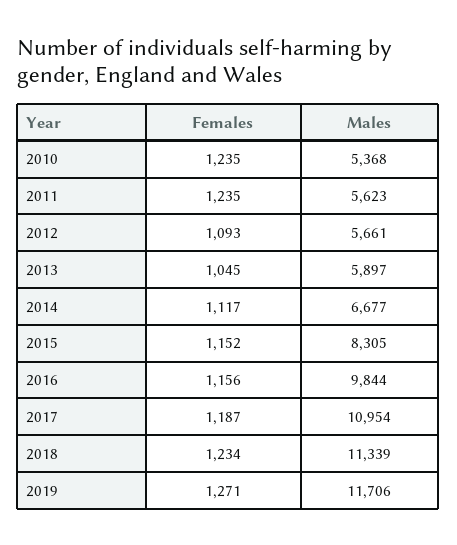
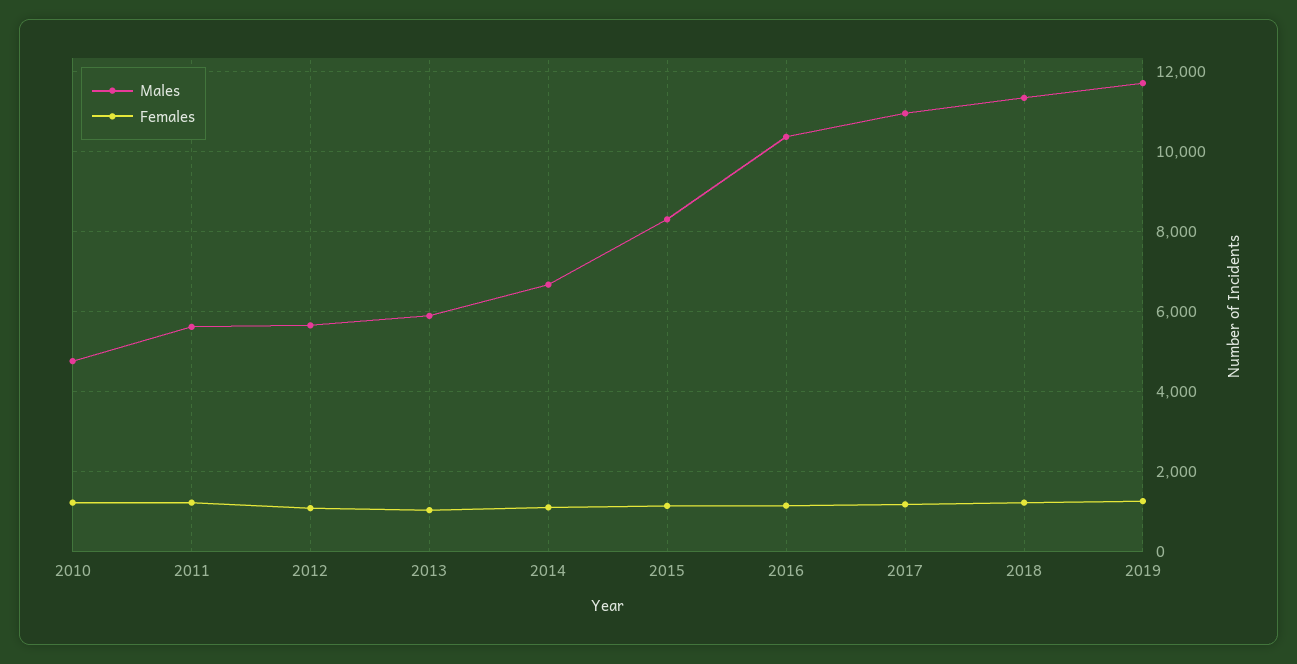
  {
    "Females": {
      "2010": 1235,
      "2011": 1235,
      "2012": 1093,
      "2013": 1045,
      "2014": 1117,
      "2015": 1152,
      "2016": 1156,
      "2017": 1187,
      "2018": 1234,
      "2019": 1271
    },
    "Males": {
-     "2010": 5368,
+     "2010": 4800,
      "2011": 5623,
      "2012": 5661,
      "2013": 5897,
      "2014": 6677,
      "2015": 8305,
-     "2016": 9844,
+     "2016": 10400,
      "2017": 10954,
      "2018": 11339,
      "2019": 11706
    }
  }

